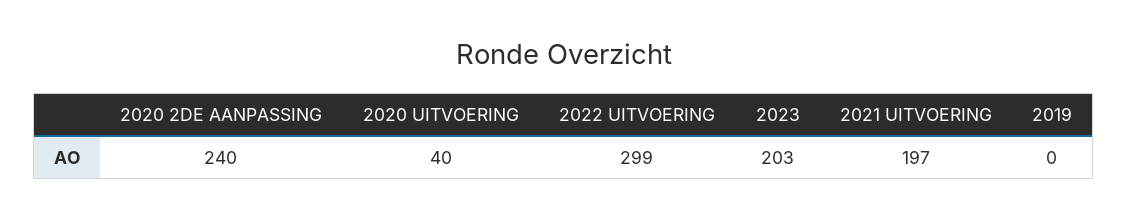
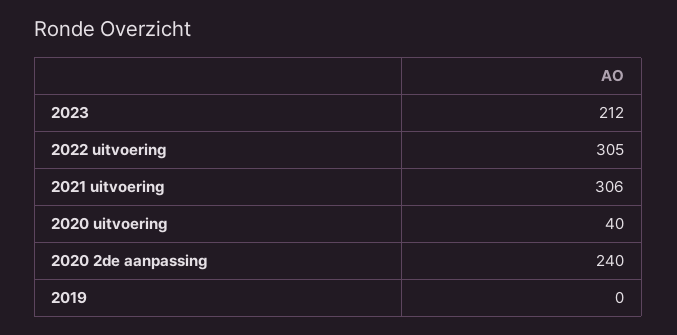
  {
    "2020 2DE AANPASSING": 240,
    "2020 UITVOERING": 40,
-   "2022 UITVOERING": 299,
+   "2022 UITVOERING": 305,
-   "2023": 203,
+   "2023": 212,
-   "2021 UITVOERING": 197,
+   "2021 UITVOERING": 306,
    "2019": 0
  }

